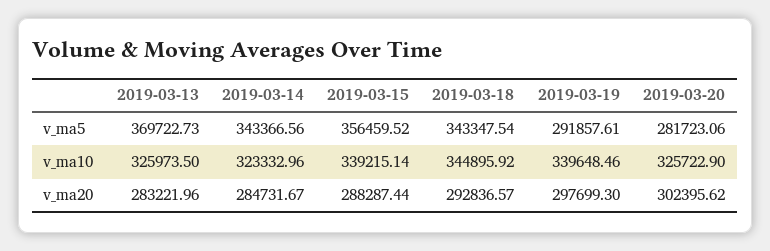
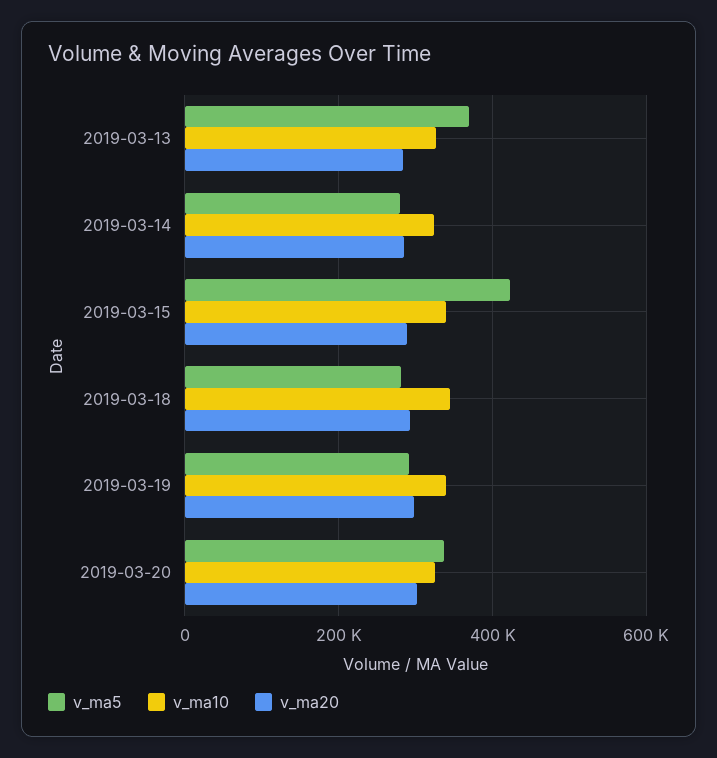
  {
    "v_ma5": {
      "2019-03-13": 369722.73,
-     "2019-03-14": 343366.56,
+     "2019-03-14": 280000,
-     "2019-03-15": 356459.52,
+     "2019-03-15": 420000,
-     "2019-03-18": 343347.54,
+     "2019-03-18": 280000,
      "2019-03-19": 291857.61,
-     "2019-03-20": 281723.06
+     "2019-03-20": 340000
    },
    "v_ma10": {
      "2019-03-13": 325973.5,
      "2019-03-14": 323332.96,
      "2019-03-15": 339215.14,
      "2019-03-18": 344895.92,
      "2019-03-19": 339648.46,
      "2019-03-20": 325722.9
    },
    "v_ma20": {
      "2019-03-13": 283221.96,
      "2019-03-14": 284731.67,
      "2019-03-15": 288287.44,
      "2019-03-18": 292836.57,
      "2019-03-19": 297699.3,
      "2019-03-20": 302395.62
    }
  }

